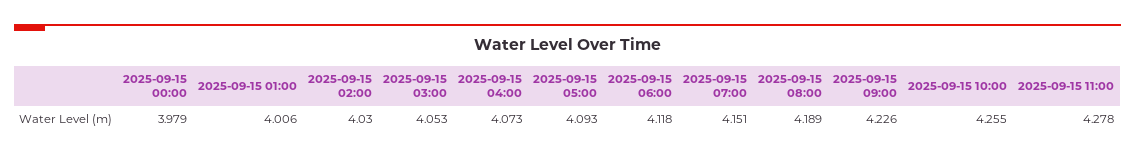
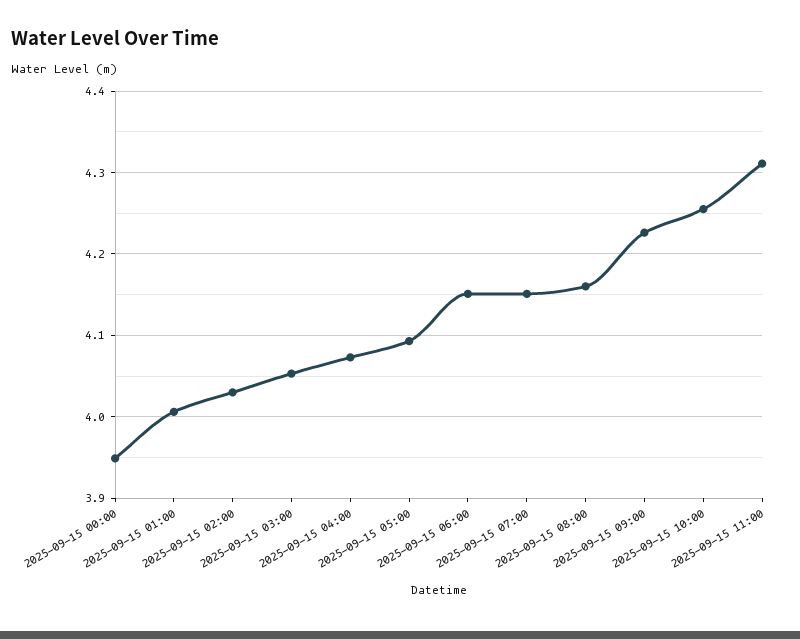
  {
-   "2025-09-15 00:00": 3.979,
+   "2025-09-15 00:00": 3.95,
    "2025-09-15 01:00": 4.006,
    "2025-09-15 02:00": 4.03,
    "2025-09-15 03:00": 4.053,
    "2025-09-15 04:00": 4.073,
    "2025-09-15 05:00": 4.093,
-   "2025-09-15 06:00": 4.118,
+   "2025-09-15 06:00": 4.15,
    "2025-09-15 07:00": 4.151,
-   "2025-09-15 08:00": 4.189,
+   "2025-09-15 08:00": 4.16,
    "2025-09-15 09:00": 4.226,
    "2025-09-15 10:00": 4.255,
-   "2025-09-15 11:00": 4.278
+   "2025-09-15 11:00": 4.31
  }

